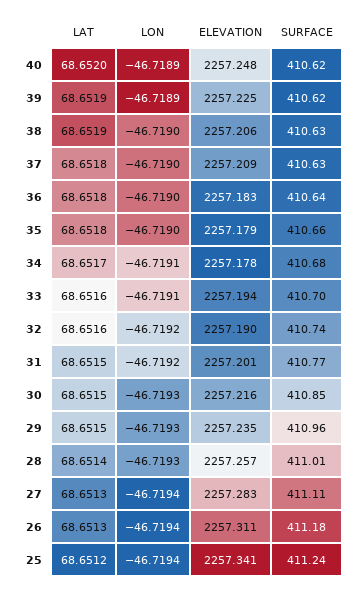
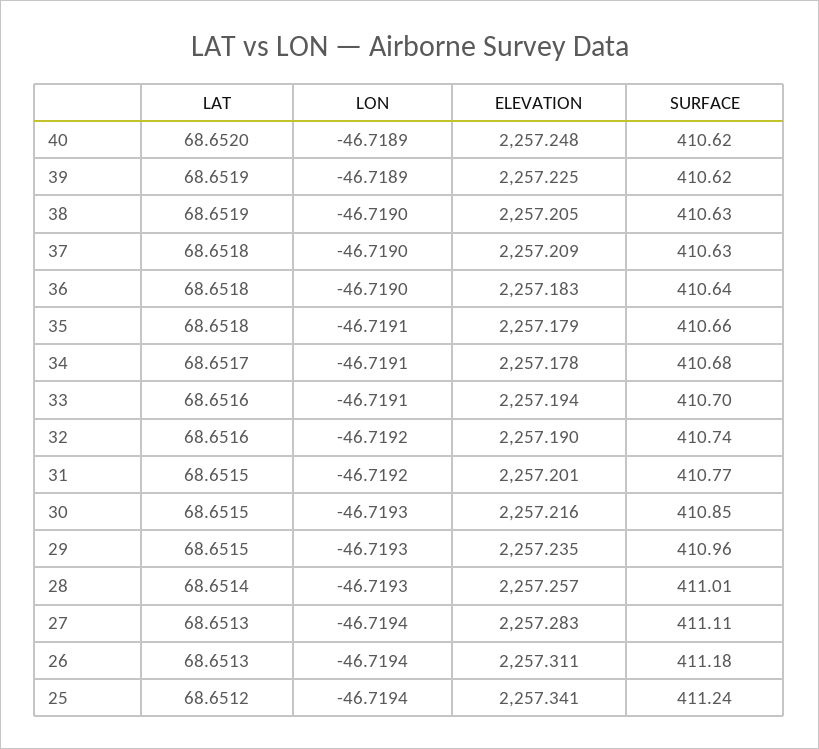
  {
    "LAT": {
      "40": 68.652,
      "39": 68.6519,
      "38": 68.6519,
      "37": 68.6518,
      "36": 68.6518,
      "35": 68.6518,
      "34": 68.6517,
      "33": 68.6516,
      "32": 68.6516,
      "31": 68.6515,
      "30": 68.6515,
      "29": 68.6515,
      "28": 68.6514,
      "27": 68.6513,
      "26": 68.6513,
      "25": 68.6512
    },
    "LON": {
      "40": -46.7189,
      "39": -46.7189,
      "38": -46.719,
      "37": -46.719,
      "36": -46.719,
-     "35": -46.719,
+     "35": -46.7191,
      "34": -46.7191,
      "33": -46.7191,
      "32": -46.7192,
      "31": -46.7192,
      "30": -46.7193,
      "29": -46.7193,
      "28": -46.7193,
      "27": -46.7194,
      "26": -46.7194,
      "25": -46.7194
    },
    "ELEVATION": {
      "40": 2257.248,
      "39": 2257.225,
-     "38": 2257.206,
+     "38": 2257.205,
      "37": 2257.209,
      "36": 2257.183,
      "35": 2257.179,
      "34": 2257.178,
      "33": 2257.194,
      "32": 2257.19,
      "31": 2257.201,
      "30": 2257.216,
      "29": 2257.235,
      "28": 2257.257,
      "27": 2257.283,
      "26": 2257.311,
      "25": 2257.341
    },
    "SURFACE": {
      "40": 410.62,
      "39": 410.62,
      "38": 410.63,
      "37": 410.63,
      "36": 410.64,
      "35": 410.66,
      "34": 410.68,
      "33": 410.7,
      "32": 410.74,
      "31": 410.77,
      "30": 410.85,
      "29": 410.96,
      "28": 411.01,
      "27": 411.11,
      "26": 411.18,
      "25": 411.24
    }
  }

